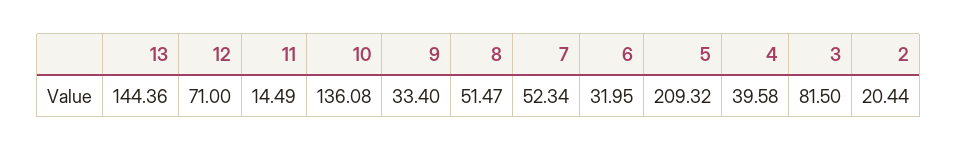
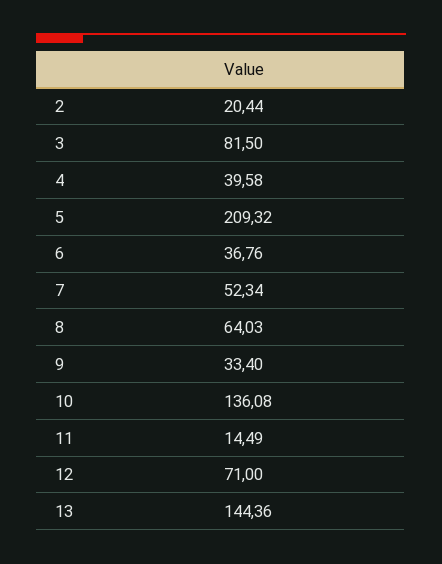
  {
    "13": 144.36,
    "12": 71,
    "11": 14.49,
    "10": 136.08,
    "9": 33.4,
-   "8": 51.47,
+   "8": 64.03,
    "7": 52.34,
-   "6": 31.95,
+   "6": 36.76,
    "5": 209.32,
    "4": 39.58,
    "3": 81.5,
    "2": 20.44
  }

